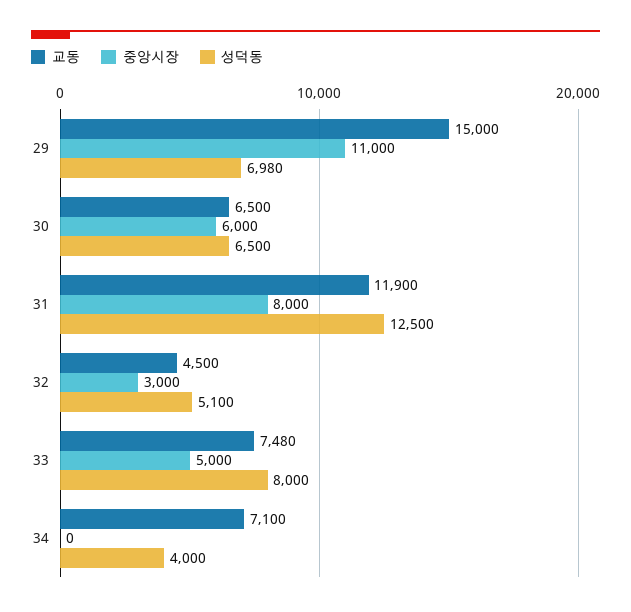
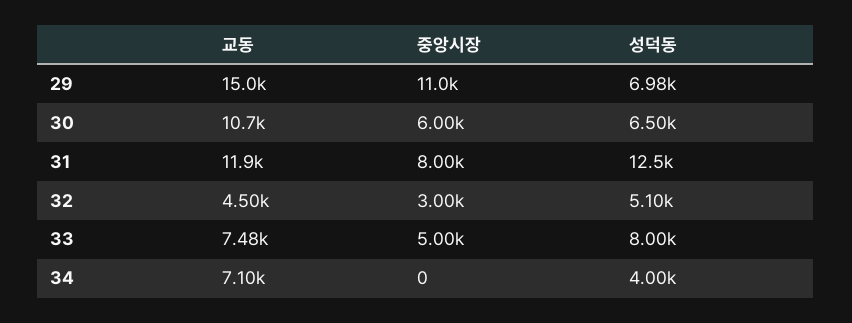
  {
    "교동": {
      "29": 15000,
-     "30": 6500,
+     "30": 10700,
      "31": 11900,
      "32": 4500,
      "33": 7480,
      "34": 7100
    },
    "중앙시장": {
      "29": 11000,
      "30": 6000,
      "31": 8000,
      "32": 3000,
      "33": 5000,
      "34": 0
    },
    "성덕동": {
      "29": 6980,
      "30": 6500,
      "31": 12500,
      "32": 5100,
      "33": 8000,
      "34": 4000
    }
  }

